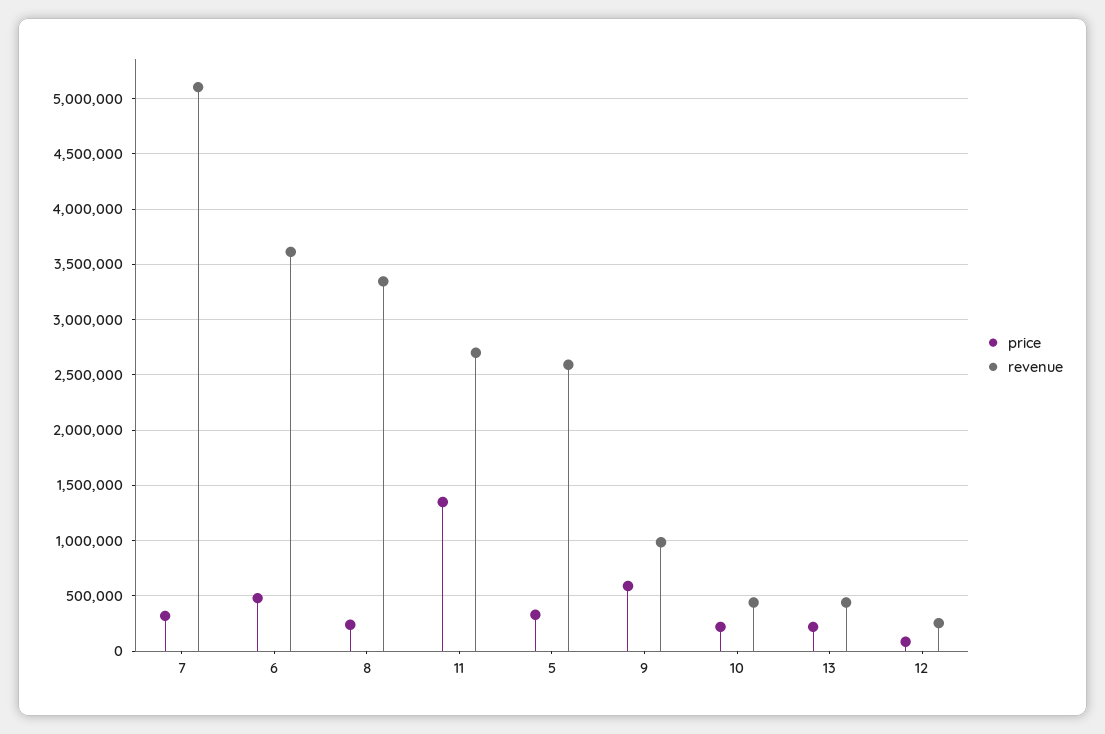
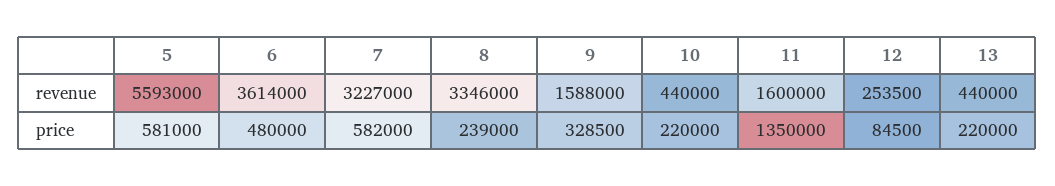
  {
    "price": {
-     "7": 300000,
+     "7": 582000,
      "6": 480000,
      "8": 239000,
      "11": 1350000,
-     "5": 300000,
+     "5": 581000,
-     "9": 600000,
+     "9": 328500,
      "10": 220000,
      "13": 220000,
      "12": 84500
    },
    "revenue": {
-     "7": 5100000,
+     "7": 3227000,
      "6": 3614000,
      "8": 3346000,
-     "11": 2700000,
+     "11": 1600000,
-     "5": 2600000,
+     "5": 5593000,
-     "9": 1000000,
+     "9": 1588000,
      "10": 440000,
      "13": 440000,
      "12": 253500
    }
  }

